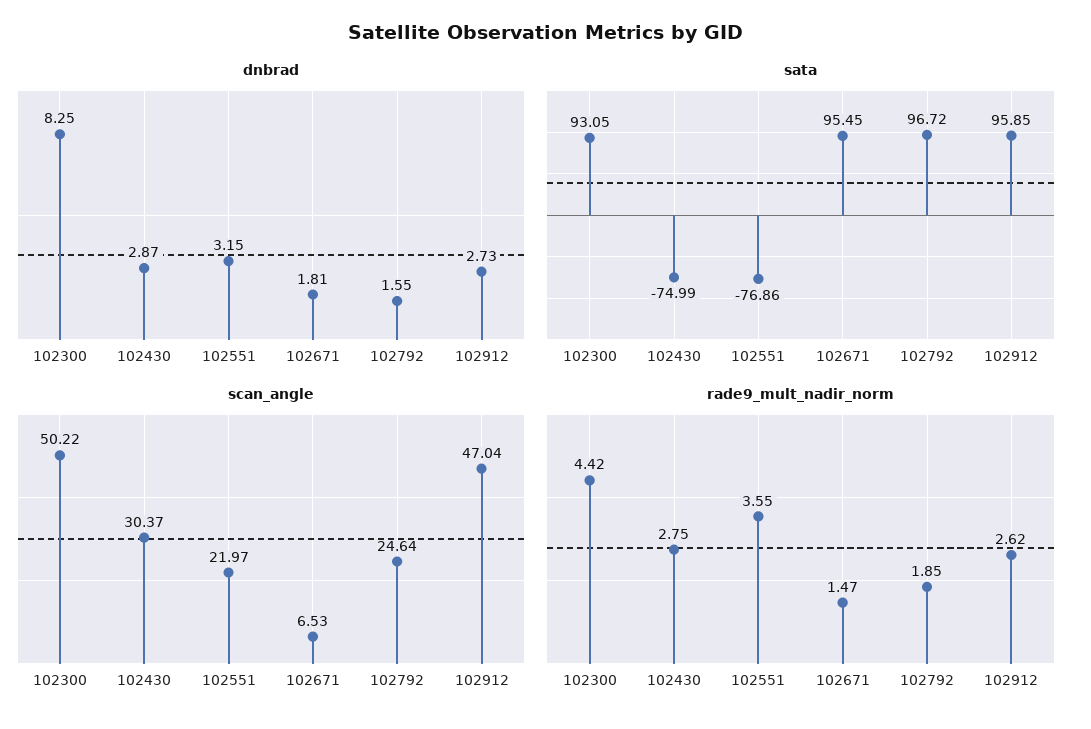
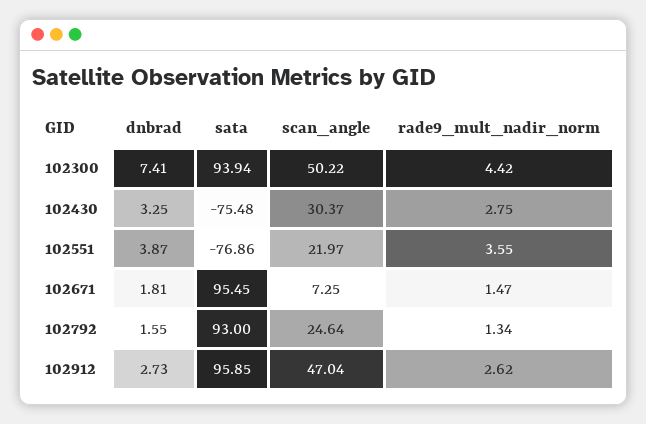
  {
    "dnbrad": {
-     "102300": 8.25,
+     "102300": 7.41,
-     "102430": 2.87,
+     "102430": 3.25,
-     "102551": 3.15,
+     "102551": 3.87,
      "102671": 1.81,
      "102792": 1.55,
      "102912": 2.73
    },
    "sata": {
-     "102300": 93.05,
+     "102300": 93.94,
-     "102430": -74.99,
+     "102430": -75.48,
      "102551": -76.86,
      "102671": 95.45,
-     "102792": 96.72,
+     "102792": 93,
      "102912": 95.85
    },
    "scan_angle": {
      "102300": 50.22,
      "102430": 30.37,
      "102551": 21.97,
-     "102671": 6.53,
+     "102671": 7.25,
      "102792": 24.64,
      "102912": 47.04
    },
    "rade9_mult_nadir_norm": {
      "102300": 4.42,
      "102430": 2.75,
      "102551": 3.55,
      "102671": 1.47,
-     "102792": 1.85,
+     "102792": 1.34,
      "102912": 2.62
    }
  }

